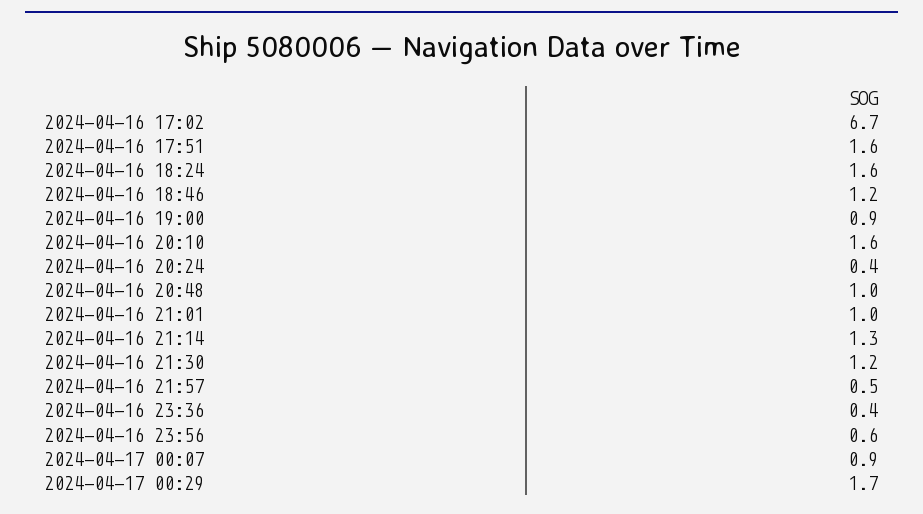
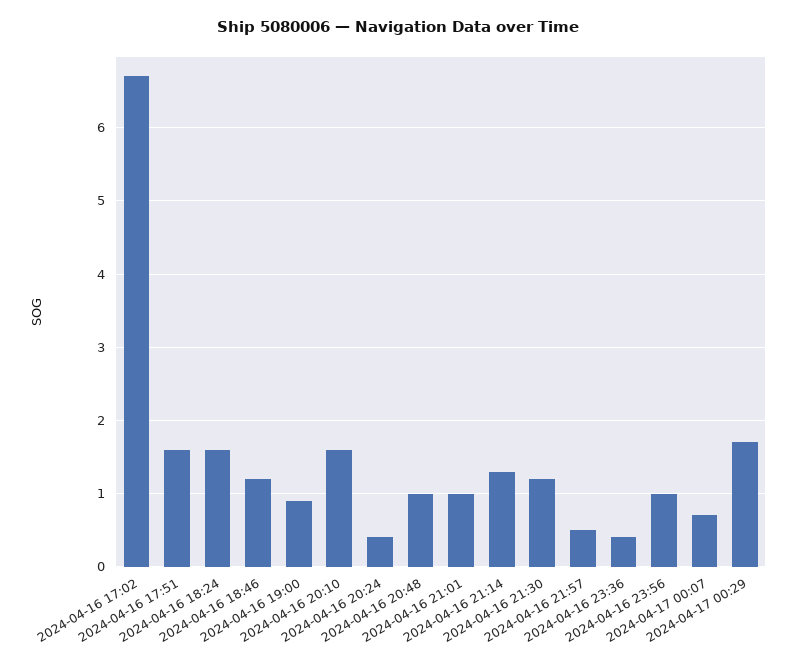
  {
    "2024-04-16 17:02": 6.7,
    "2024-04-16 17:51": 1.6,
    "2024-04-16 18:24": 1.6,
    "2024-04-16 18:46": 1.2,
    "2024-04-16 19:00": 0.9,
    "2024-04-16 20:10": 1.6,
    "2024-04-16 20:24": 0.4,
    "2024-04-16 20:48": 1,
    "2024-04-16 21:01": 1,
    "2024-04-16 21:14": 1.3,
    "2024-04-16 21:30": 1.2,
    "2024-04-16 21:57": 0.5,
    "2024-04-16 23:36": 0.4,
-   "2024-04-16 23:56": 0.6,
+   "2024-04-16 23:56": 1,
-   "2024-04-17 00:07": 0.9,
+   "2024-04-17 00:07": 0.7,
    "2024-04-17 00:29": 1.7
  }

